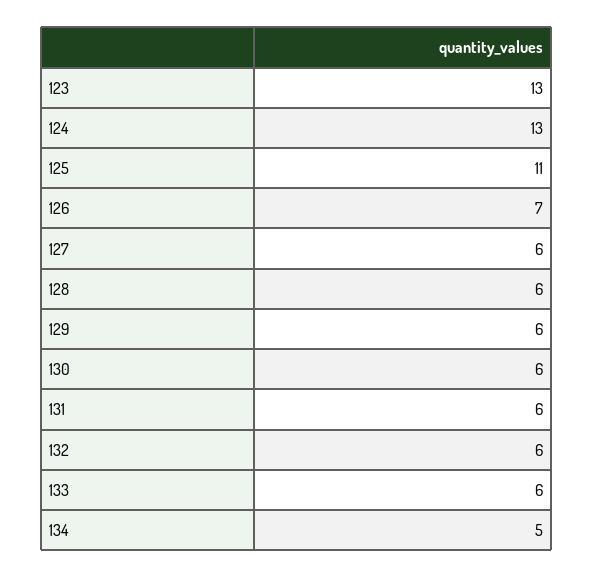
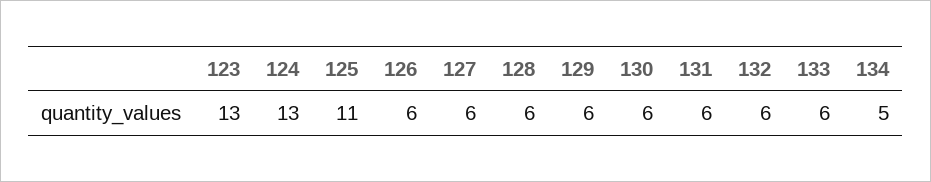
  {
    "123": 13,
    "124": 13,
    "125": 11,
-   "126": 7,
+   "126": 6,
    "127": 6,
    "128": 6,
    "129": 6,
    "130": 6,
    "131": 6,
    "132": 6,
    "133": 6,
    "134": 5
  }

